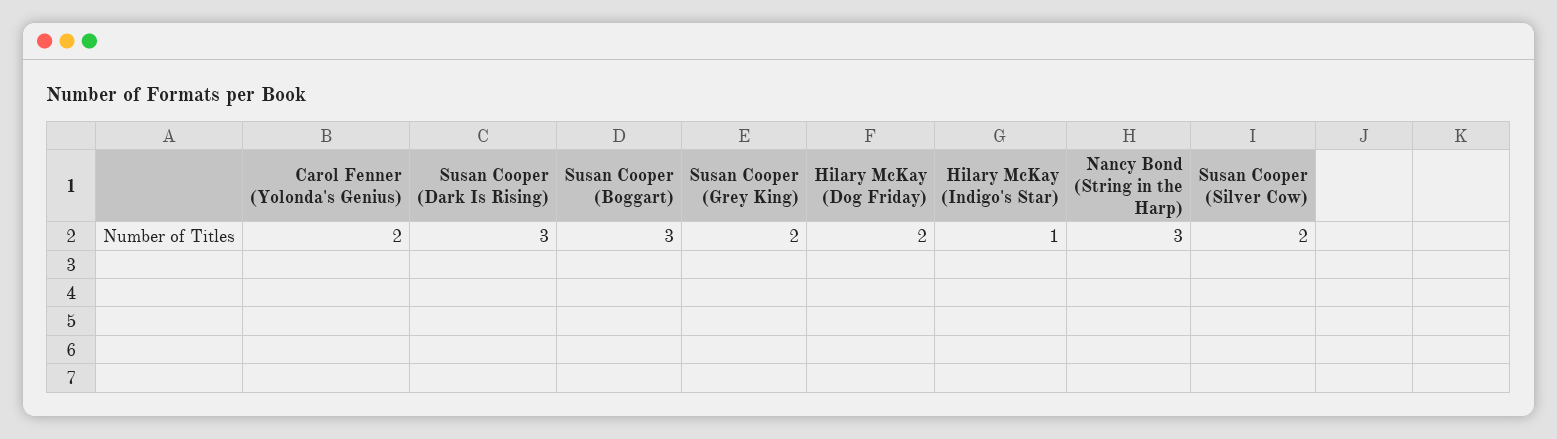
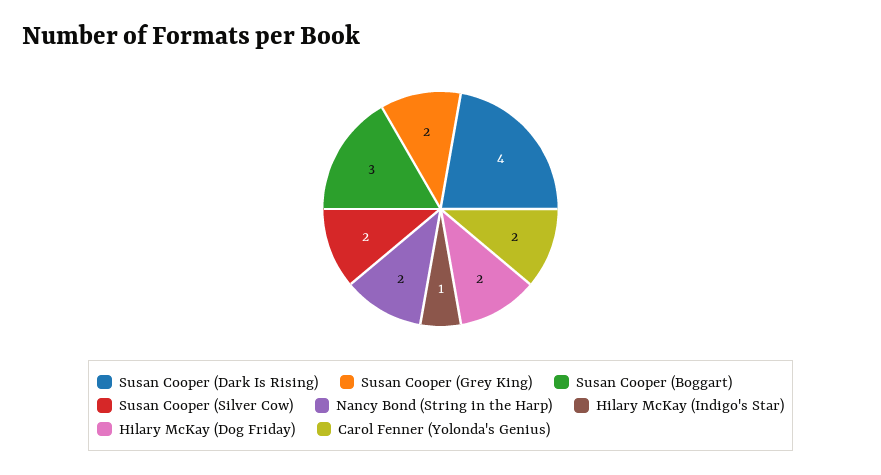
  {
    "Carol Fenner (Yolonda's Genius)": 2,
-   "Susan Cooper (Dark Is Rising)": 3,
+   "Susan Cooper (Dark Is Rising)": 4,
    "Susan Cooper (Boggart)": 3,
    "Susan Cooper (Grey King)": 2,
    "Hilary McKay (Dog Friday)": 2,
    "Hilary McKay (Indigo's Star)": 1,
-   "Nancy Bond (String in the Harp)": 3,
+   "Nancy Bond (String in the Harp)": 2,
    "Susan Cooper (Silver Cow)": 2
  }

